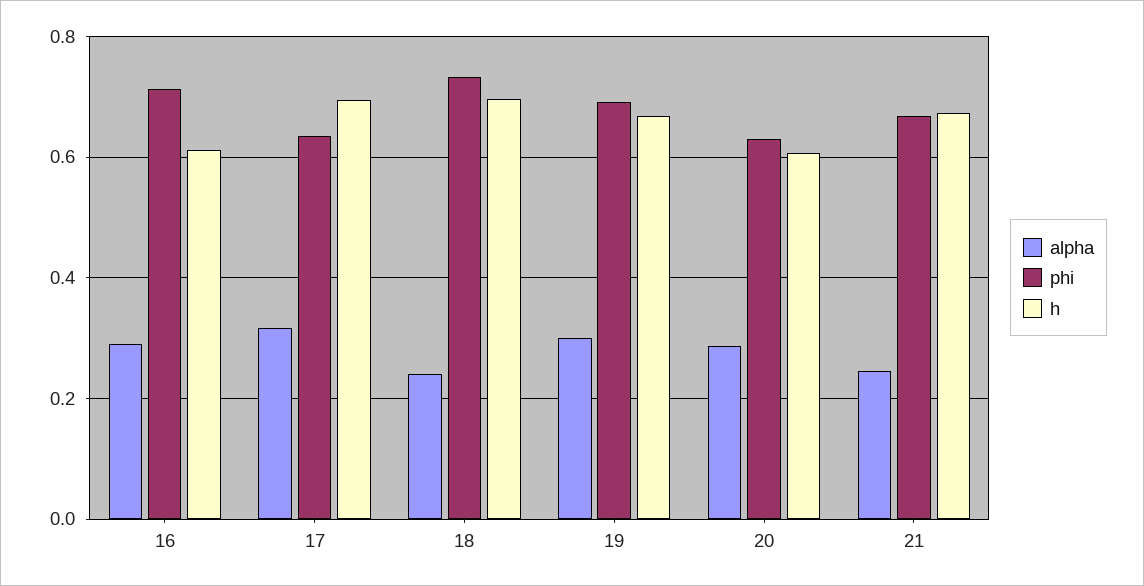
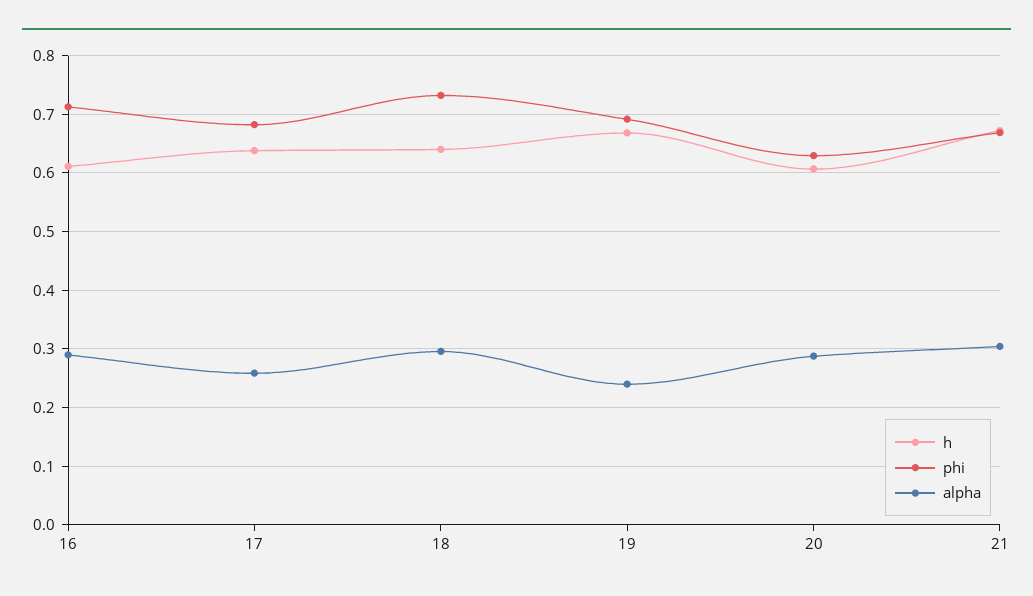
  {
    "alpha": {
      "16": 0.28,
-     "17": 0.32,
+     "17": 0.26,
-     "18": 0.24,
+     "18": 0.3,
-     "19": 0.3,
+     "19": 0.24,
      "20": 0.28,
-     "21": 0.24
+     "21": 0.3
    },
    "phi": {
      "16": 0.72,
-     "17": 0.64,
+     "17": 0.68,
      "18": 0.74,
      "19": 0.7,
      "20": 0.62,
      "21": 0.66
    },
    "h": {
      "16": 0.62,
-     "17": 0.7,
+     "17": 0.64,
-     "18": 0.7,
+     "18": 0.64,
      "19": 0.66,
      "20": 0.6,
      "21": 0.68
    }
  }

